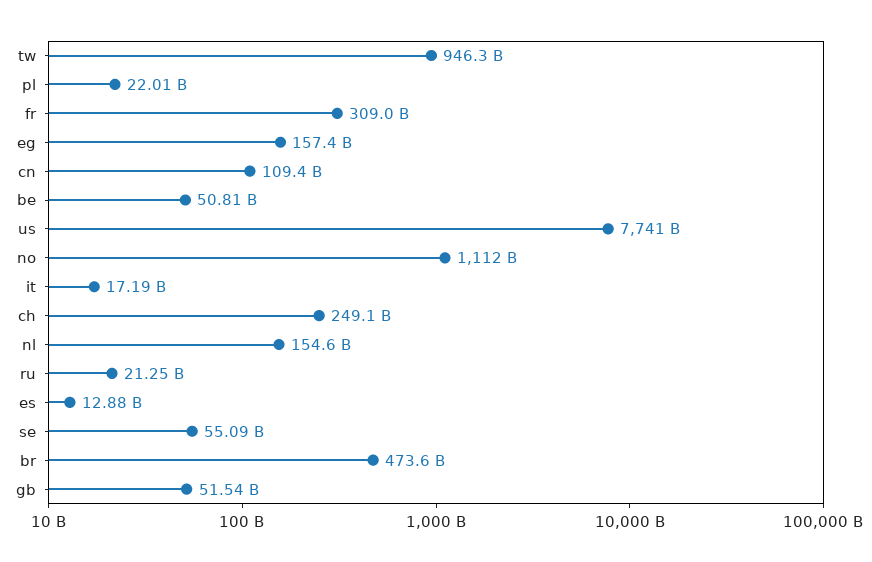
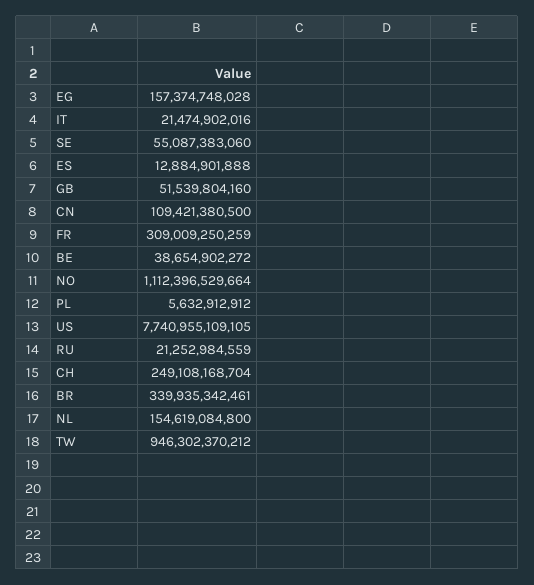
  {
    "tw": 946302370212,
-   "pl": 22010000000,
+   "pl": 5632912912,
    "fr": 309009250259,
    "eg": 157374748028,
    "cn": 109421380500,
-   "be": 50810000000,
+   "be": 38654902272,
    "us": 7740955109105,
    "no": 1112396529664,
-   "it": 17190000000,
+   "it": 21474902016,
    "ch": 249108168704,
    "nl": 154619084800,
    "ru": 21252984559,
    "es": 12884901888,
    "se": 55087383060,
-   "br": 473600000000,
+   "br": 339935342461,
    "gb": 51539804160
  }

